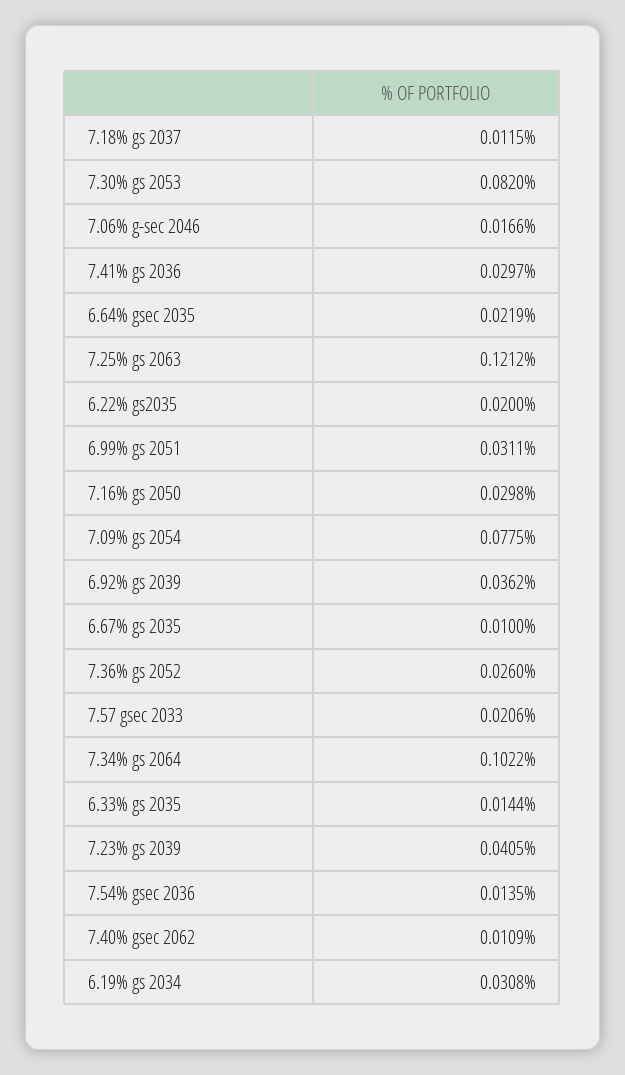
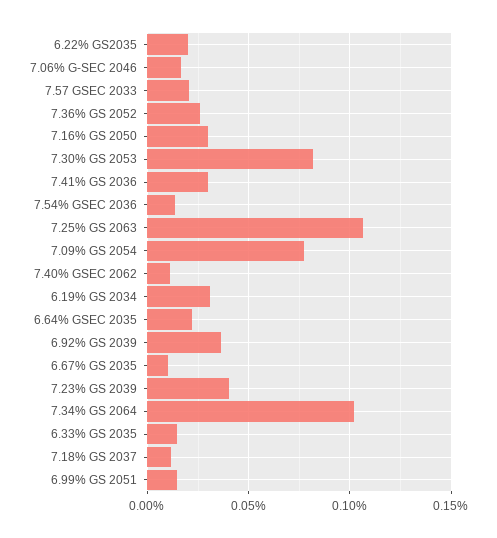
  {
    "7.18% gs 2037": 0.0115,
    "7.30% gs 2053": 0.082,
    "7.06% g-sec 2046": 0.0166,
    "7.41% gs 2036": 0.0297,
    "6.64% gsec 2035": 0.0219,
-   "7.25% gs 2063": 0.1212,
+   "7.25% gs 2063": 0.105,
    "6.22% gs2035": 0.02,
-   "6.99% gs 2051": 0.0311,
+   "6.99% gs 2051": 0.015,
    "7.16% gs 2050": 0.0298,
    "7.09% gs 2054": 0.0775,
    "6.92% gs 2039": 0.0362,
    "6.67% gs 2035": 0.01,
    "7.36% gs 2052": 0.026,
    "7.57 gsec 2033": 0.0206,
    "7.34% gs 2064": 0.1022,
    "6.33% gs 2035": 0.0144,
    "7.23% gs 2039": 0.0405,
    "7.54% gsec 2036": 0.0135,
    "7.40% gsec 2062": 0.0109,
    "6.19% gs 2034": 0.0308
  }

